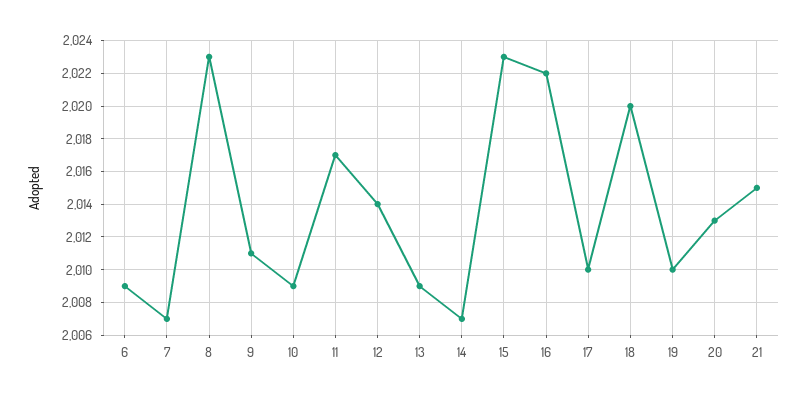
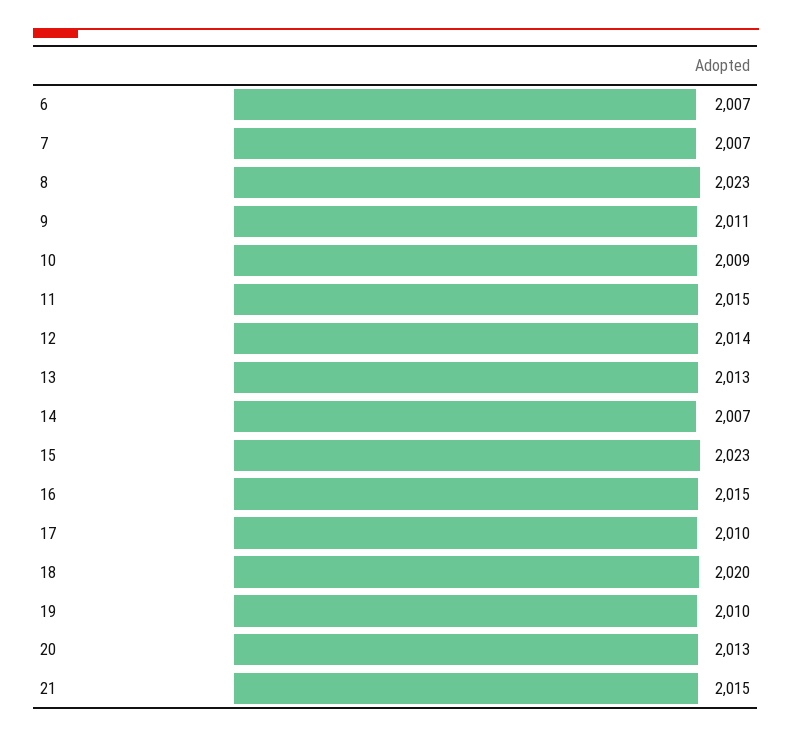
  {
-   "6": 2009,
+   "6": 2007,
    "7": 2007,
    "8": 2023,
    "9": 2011,
    "10": 2009,
-   "11": 2017,
+   "11": 2015,
    "12": 2014,
-   "13": 2009,
+   "13": 2013,
    "14": 2007,
    "15": 2023,
-   "16": 2022,
+   "16": 2015,
    "17": 2010,
    "18": 2020,
    "19": 2010,
    "20": 2013,
    "21": 2015
  }

